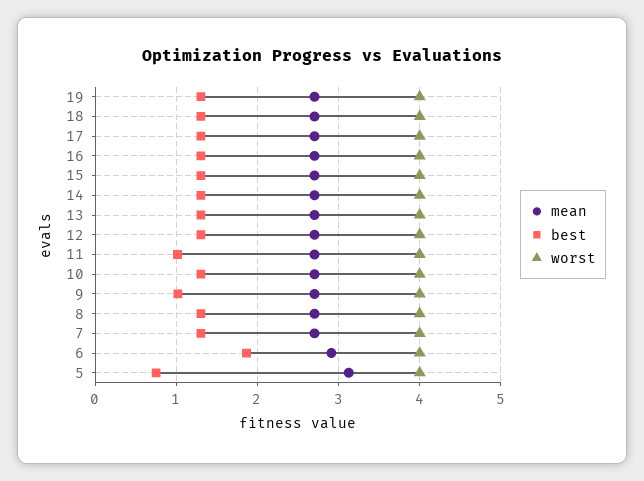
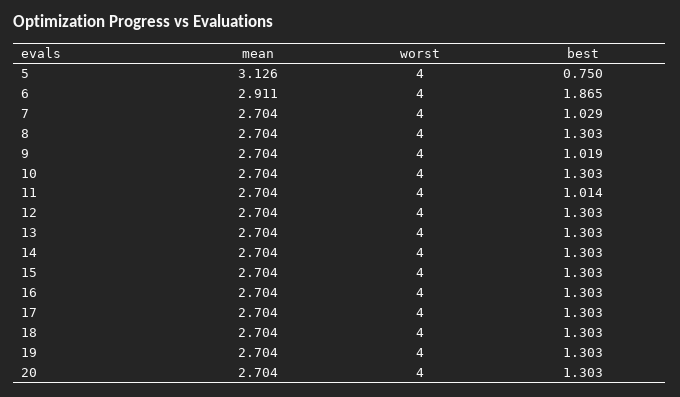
  {
    "mean": {
      "19": 2.704,
      "18": 2.704,
      "17": 2.704,
      "16": 2.704,
      "15": 2.704,
      "14": 2.704,
      "13": 2.704,
      "12": 2.704,
      "11": 2.704,
      "10": 2.704,
      "9": 2.704,
      "8": 2.704,
      "7": 2.704,
      "6": 2.911,
-     "5": 3.126
+     "5": 3.126,
+     "20": 2.704
    },
    "best": {
      "19": 1.303,
      "18": 1.303,
      "17": 1.303,
      "16": 1.303,
      "15": 1.303,
      "14": 1.303,
      "13": 1.303,
      "12": 1.303,
      "11": 1.014,
      "10": 1.303,
      "9": 1.019,
      "8": 1.303,
-     "7": 1.3,
+     "7": 1.029,
      "6": 1.865,
-     "5": 0.75
+     "5": 0.75,
+     "20": 1.303
    },
    "worst": {
      "19": 4,
      "18": 4,
      "17": 4,
      "16": 4,
      "15": 4,
      "14": 4,
      "13": 4,
      "12": 4,
      "11": 4,
      "10": 4,
      "9": 4,
      "8": 4,
      "7": 4,
      "6": 4,
-     "5": 4
+     "5": 4,
+     "20": 4
    }
  }

